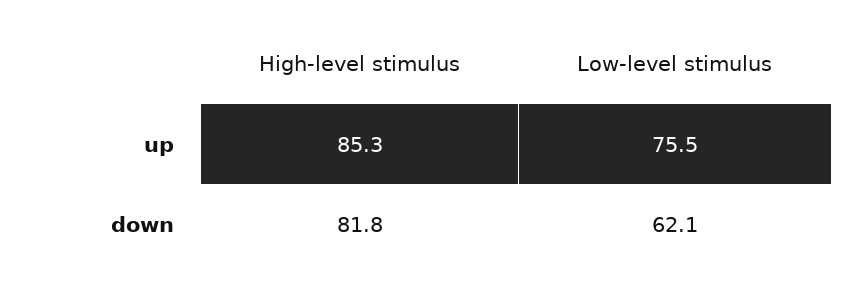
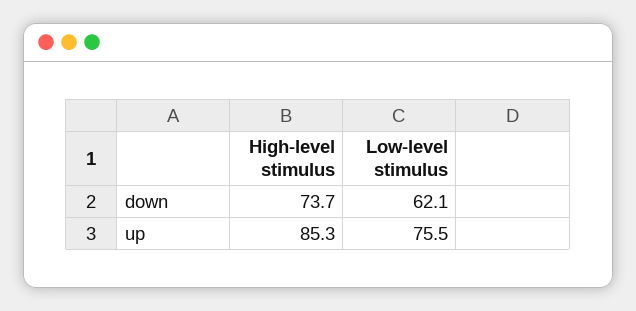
  {
    "High-level stimulus": {
      "up": 85.3,
-     "down": 81.8
+     "down": 73.7
    },
    "Low-level stimulus": {
      "up": 75.5,
      "down": 62.1
    }
  }

